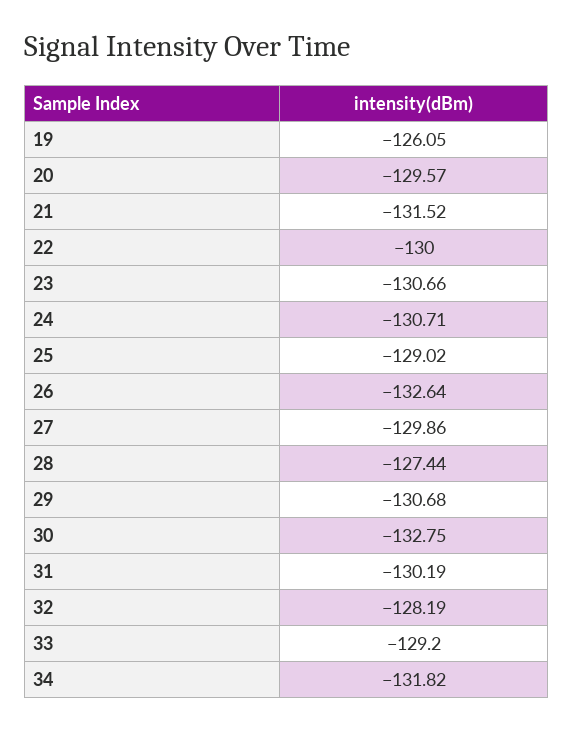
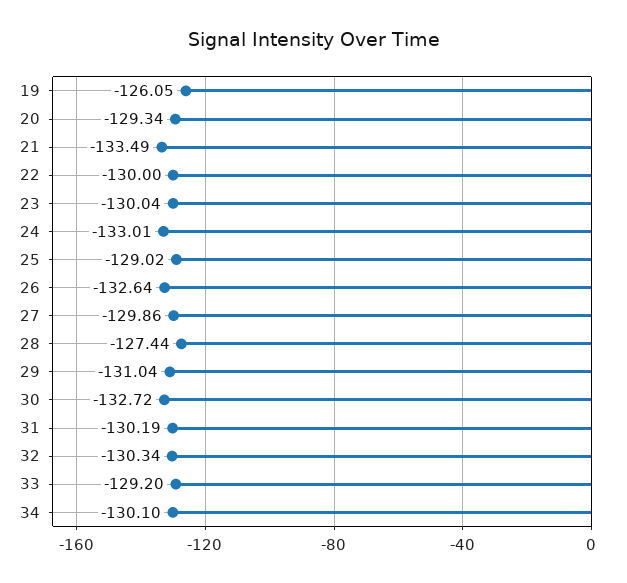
  {
    "19": -126.05,
-   "20": -129.57,
+   "20": -129.34,
-   "21": -131.52,
+   "21": -133.49,
    "22": -130,
-   "23": -130.66,
+   "23": -130.04,
-   "24": -130.71,
+   "24": -133.01,
    "25": -129.02,
    "26": -132.64,
    "27": -129.86,
    "28": -127.44,
-   "29": -130.68,
+   "29": -131.04,
-   "30": -132.75,
+   "30": -132.72,
    "31": -130.19,
-   "32": -128.19,
+   "32": -130.34,
    "33": -129.2,
-   "34": -131.82
+   "34": -130.1
  }

